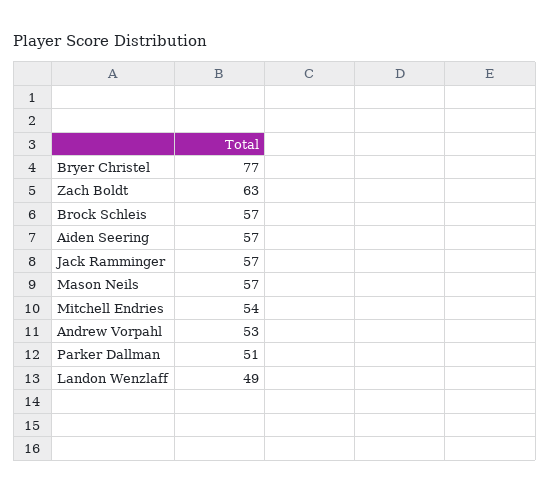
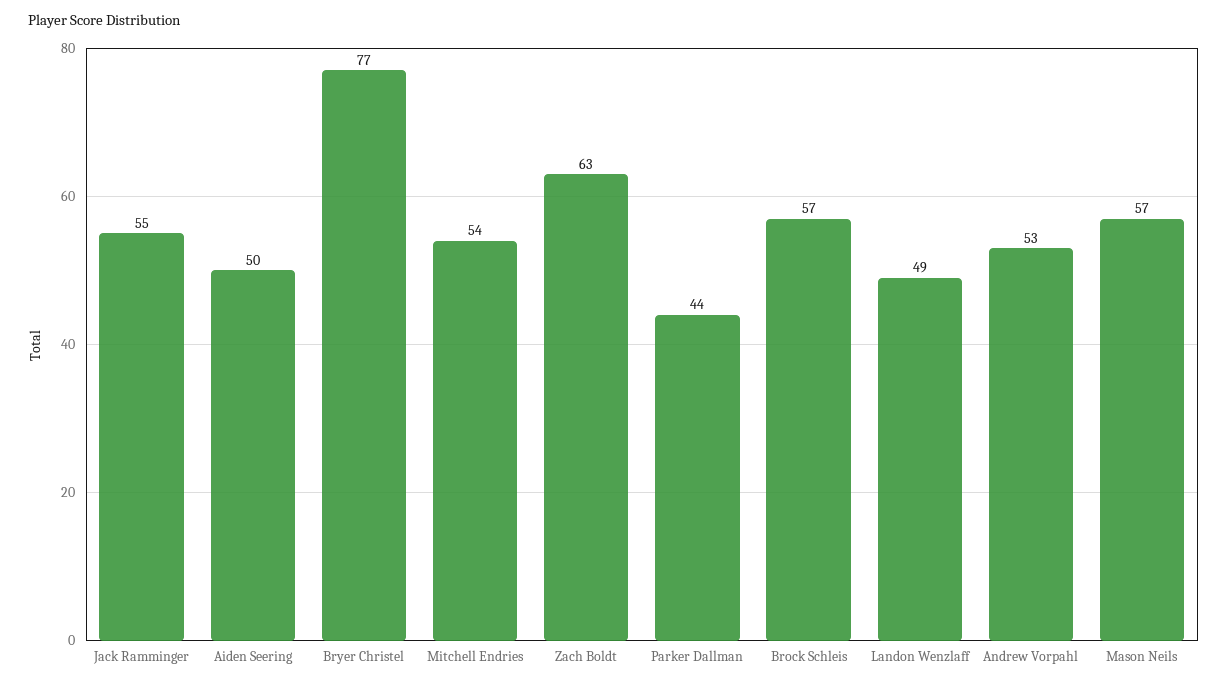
  {
    "Bryer Christel": 77,
    "Zach Boldt": 63,
    "Brock Schleis": 57,
-   "Aiden Seering": 57,
+   "Aiden Seering": 50,
-   "Jack Ramminger": 57,
+   "Jack Ramminger": 55,
    "Mason Neils": 57,
    "Mitchell Endries": 54,
    "Andrew Vorpahl": 53,
-   "Parker Dallman": 51,
+   "Parker Dallman": 44,
    "Landon Wenzlaff": 49
  }

